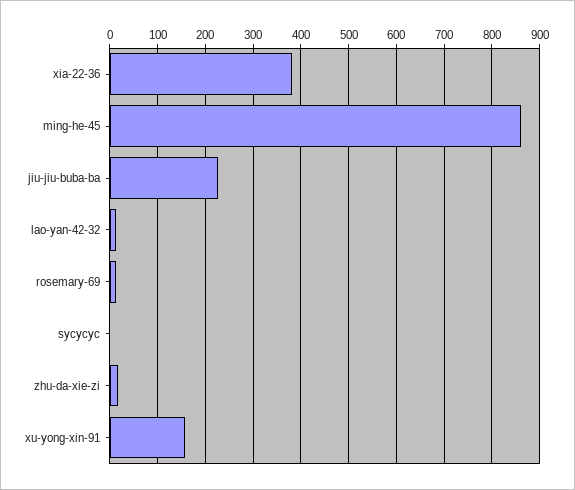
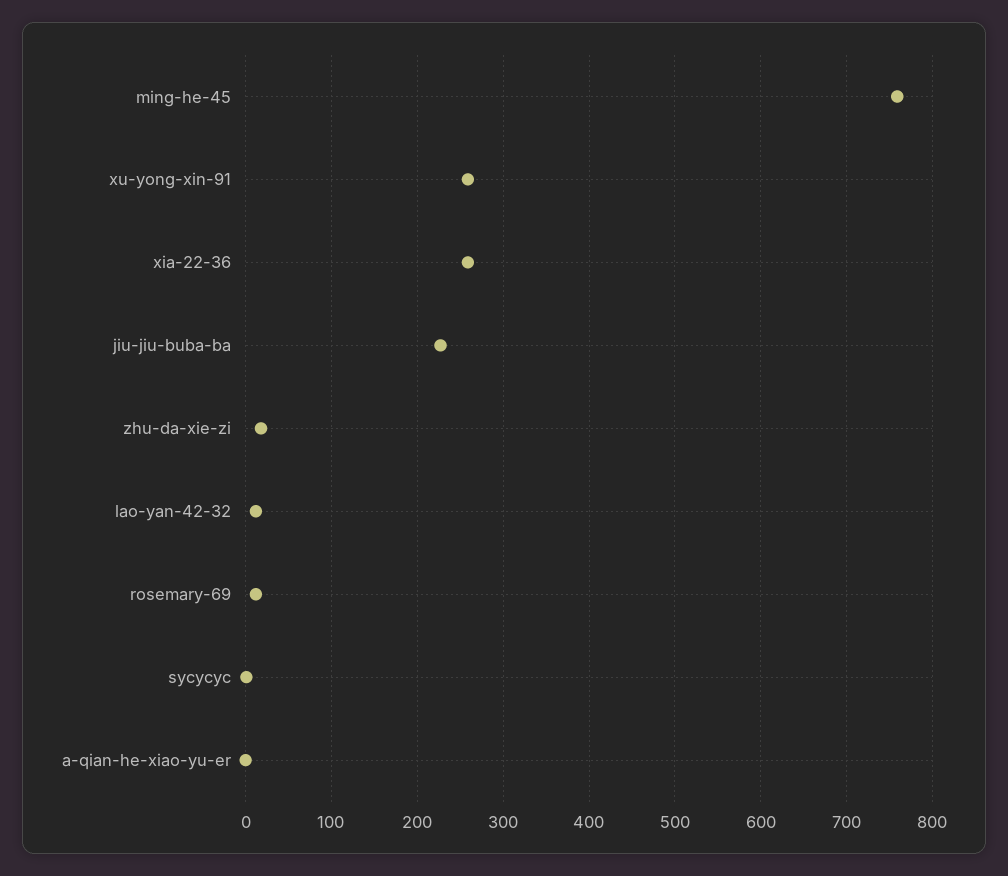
  {
-   "xia-22-36": 380,
+   "xia-22-36": 260,
-   "ming-he-45": 860,
+   "ming-he-45": 760,
    "jiu-jiu-buba-ba": 230,
    "lao-yan-42-32": 10,
    "rosemary-69": 10,
    "sycycyc": 0,
    "zhu-da-xie-zi": 20,
-   "xu-yong-xin-91": 160
+   "xu-yong-xin-91": 260,
+   "a-qian-he-xiao-yu-er": 0
  }

